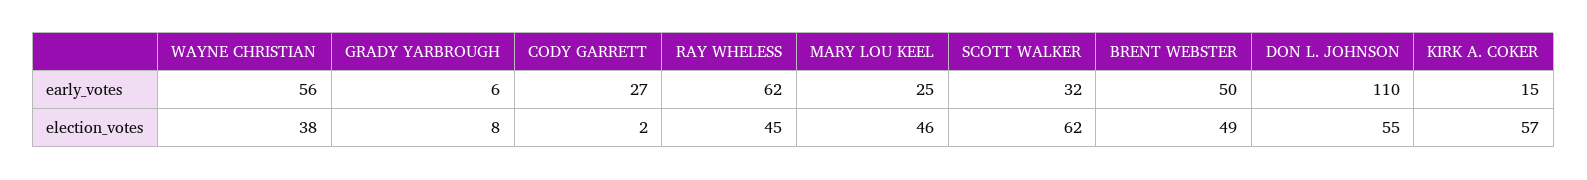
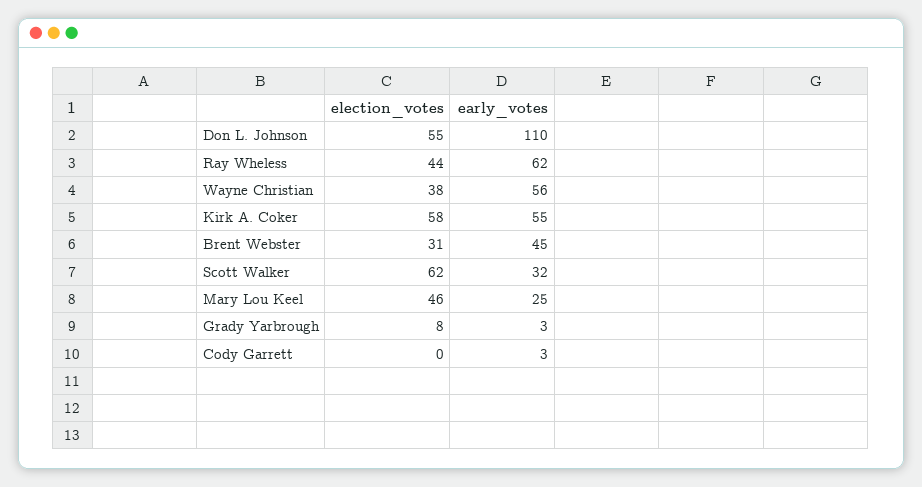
  {
    "WAYNE CHRISTIAN": {
      "early_votes": 56,
      "election_votes": 38
    },
    "GRADY YARBROUGH": {
-     "early_votes": 6,
+     "early_votes": 3,
      "election_votes": 8
    },
    "CODY GARRETT": {
-     "early_votes": 27,
+     "early_votes": 3,
-     "election_votes": 2
+     "election_votes": 0
    },
    "RAY WHELESS": {
      "early_votes": 62,
-     "election_votes": 45
+     "election_votes": 44
    },
    "MARY LOU KEEL": {
      "early_votes": 25,
      "election_votes": 46
    },
    "SCOTT WALKER": {
      "early_votes": 32,
      "election_votes": 62
    },
    "BRENT WEBSTER": {
-     "early_votes": 50,
+     "early_votes": 45,
-     "election_votes": 49
+     "election_votes": 31
    },
    "DON L. JOHNSON": {
      "early_votes": 110,
      "election_votes": 55
    },
    "KIRK A. COKER": {
-     "early_votes": 15,
+     "early_votes": 55,
-     "election_votes": 57
+     "election_votes": 58
    }
  }

